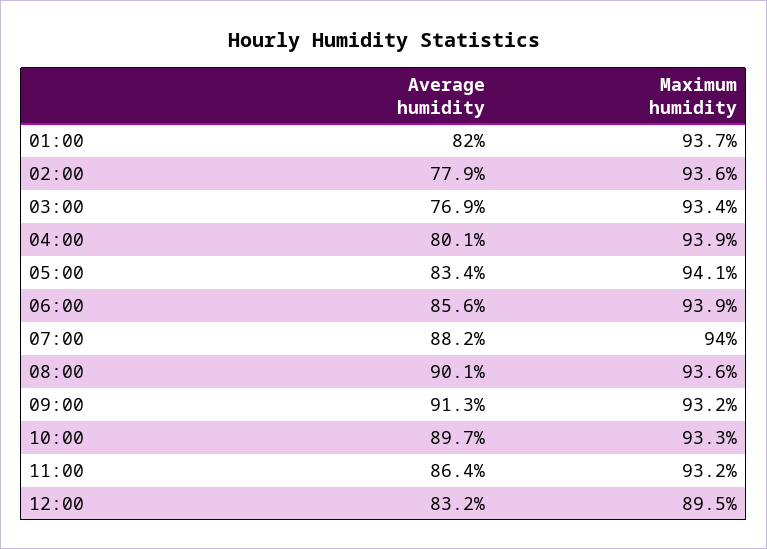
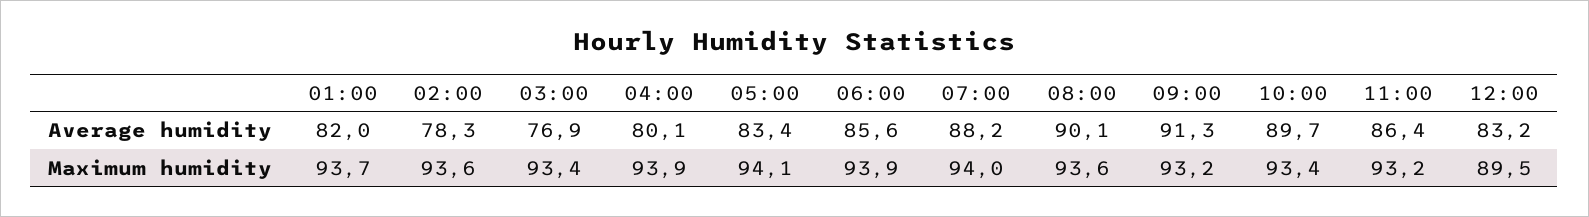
  {
    "Average humidity": {
      "01:00": 82,
-     "02:00": 77.9,
+     "02:00": 78.3,
      "03:00": 76.9,
      "04:00": 80.1,
      "05:00": 83.4,
      "06:00": 85.6,
      "07:00": 88.2,
      "08:00": 90.1,
      "09:00": 91.3,
      "10:00": 89.7,
      "11:00": 86.4,
      "12:00": 83.2
    },
    "Maximum humidity": {
      "01:00": 93.7,
      "02:00": 93.6,
      "03:00": 93.4,
      "04:00": 93.9,
      "05:00": 94.1,
      "06:00": 93.9,
      "07:00": 94,
      "08:00": 93.6,
      "09:00": 93.2,
-     "10:00": 93.3,
+     "10:00": 93.4,
      "11:00": 93.2,
      "12:00": 89.5
    }
  }

